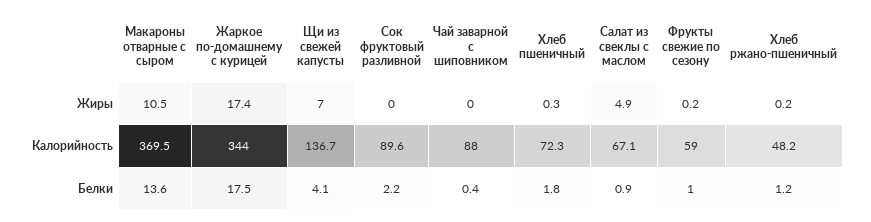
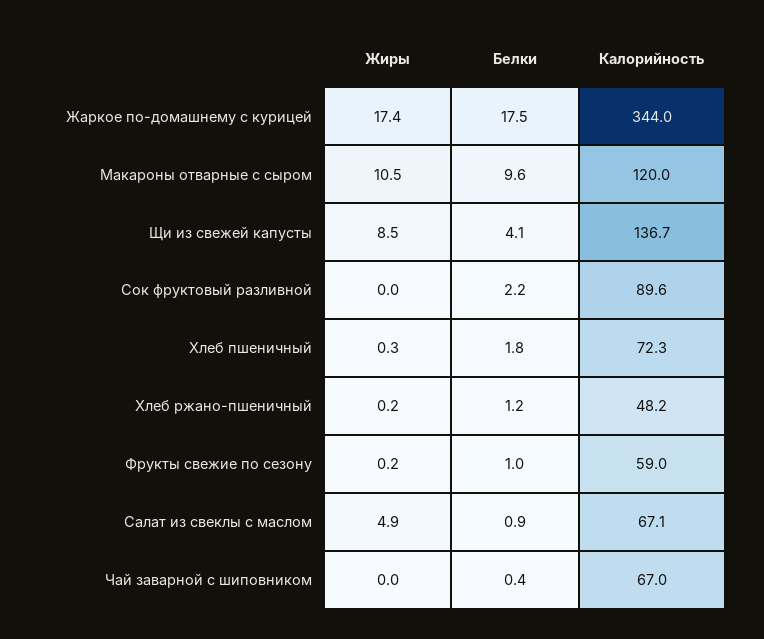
  {
    "Макароны отварные с сыром": {
      "Жиры": 10.5,
-     "Калорийность": 369.5,
+     "Калорийность": 120,
-     "Белки": 13.6
+     "Белки": 9.6
    },
    "Жаркое по-домашнему с курицей": {
      "Жиры": 17.4,
      "Калорийность": 344,
      "Белки": 17.5
    },
    "Щи из свежей капусты": {
-     "Жиры": 7,
+     "Жиры": 8.5,
      "Калорийность": 136.7,
      "Белки": 4.1
    },
    "Сок фруктовый разливной": {
      "Жиры": 0,
      "Калорийность": 89.6,
      "Белки": 2.2
    },
    "Чай заварной с шиповником": {
      "Жиры": 0,
-     "Калорийность": 88,
+     "Калорийность": 67,
      "Белки": 0.4
    },
    "Хлеб пшеничный": {
      "Жиры": 0.3,
      "Калорийность": 72.3,
      "Белки": 1.8
    },
    "Салат из свеклы с маслом": {
      "Жиры": 4.9,
      "Калорийность": 67.1,
      "Белки": 0.9
    },
    "Фрукты свежие по сезону": {
      "Жиры": 0.2,
      "Калорийность": 59,
      "Белки": 1
    },
    "Хлеб ржано-пшеничный": {
      "Жиры": 0.2,
      "Калорийность": 48.2,
      "Белки": 1.2
    }
  }

